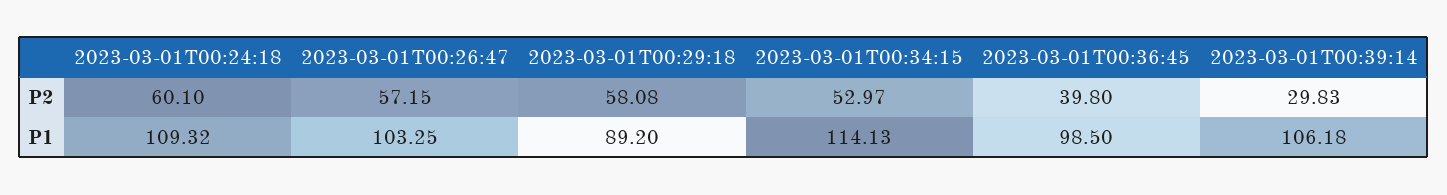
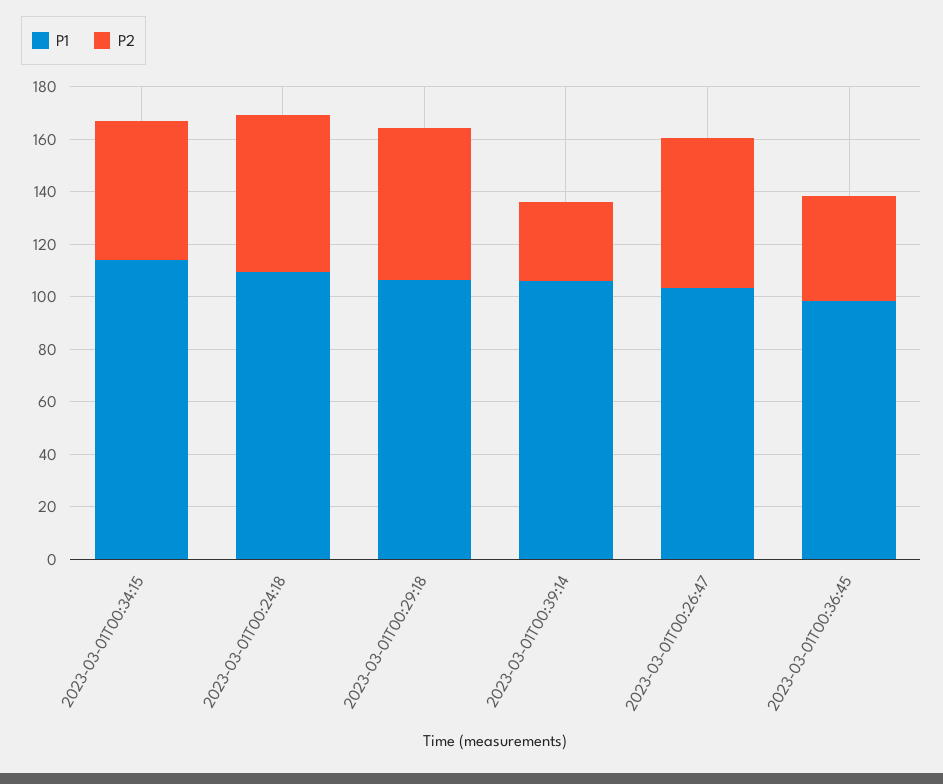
  {
    "P2": {
      "2023-03-01T00:24:18": 60.1,
      "2023-03-01T00:26:47": 57.15,
      "2023-03-01T00:29:18": 58.08,
      "2023-03-01T00:34:15": 52.97,
      "2023-03-01T00:36:45": 39.8,
      "2023-03-01T00:39:14": 29.83
    },
    "P1": {
      "2023-03-01T00:24:18": 109.32,
      "2023-03-01T00:26:47": 103.25,
-     "2023-03-01T00:29:18": 89.2,
+     "2023-03-01T00:29:18": 105,
      "2023-03-01T00:34:15": 114.13,
      "2023-03-01T00:36:45": 98.5,
      "2023-03-01T00:39:14": 106.18
    }
  }

